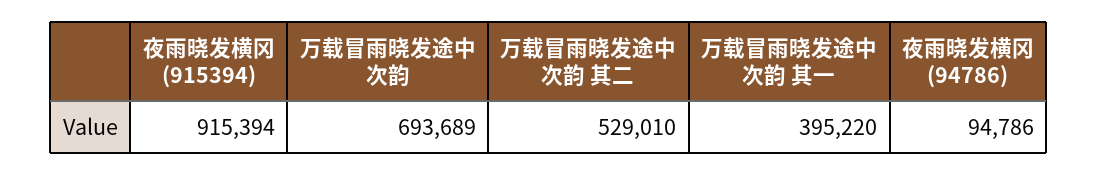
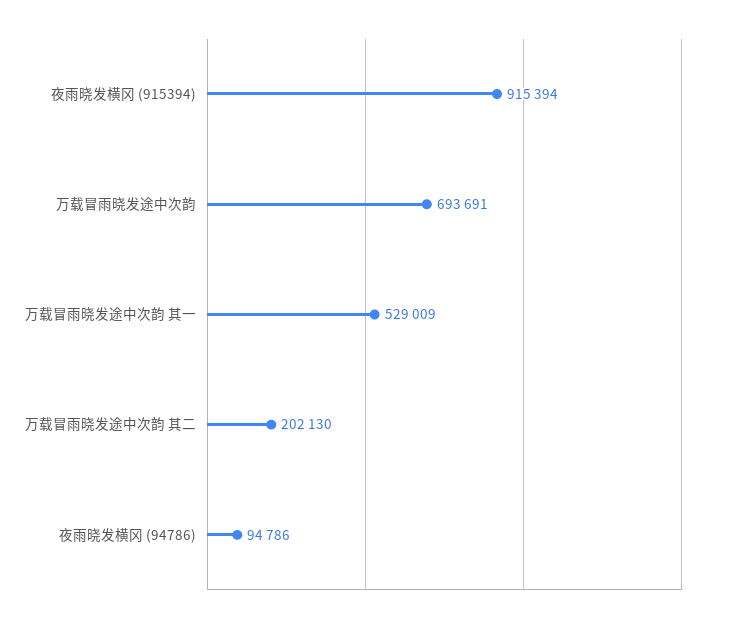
  {
    "夜雨晓发横冈 (915394)": 915394,
-   "万载冒雨晓发途中次韵": 693689,
+   "万载冒雨晓发途中次韵": 693691,
-   "万载冒雨晓发途中次韵 其二": 529010,
+   "万载冒雨晓发途中次韵 其二": 202130,
-   "万载冒雨晓发途中次韵 其一": 395220,
+   "万载冒雨晓发途中次韵 其一": 529009,
    "夜雨晓发横冈 (94786)": 94786
  }

